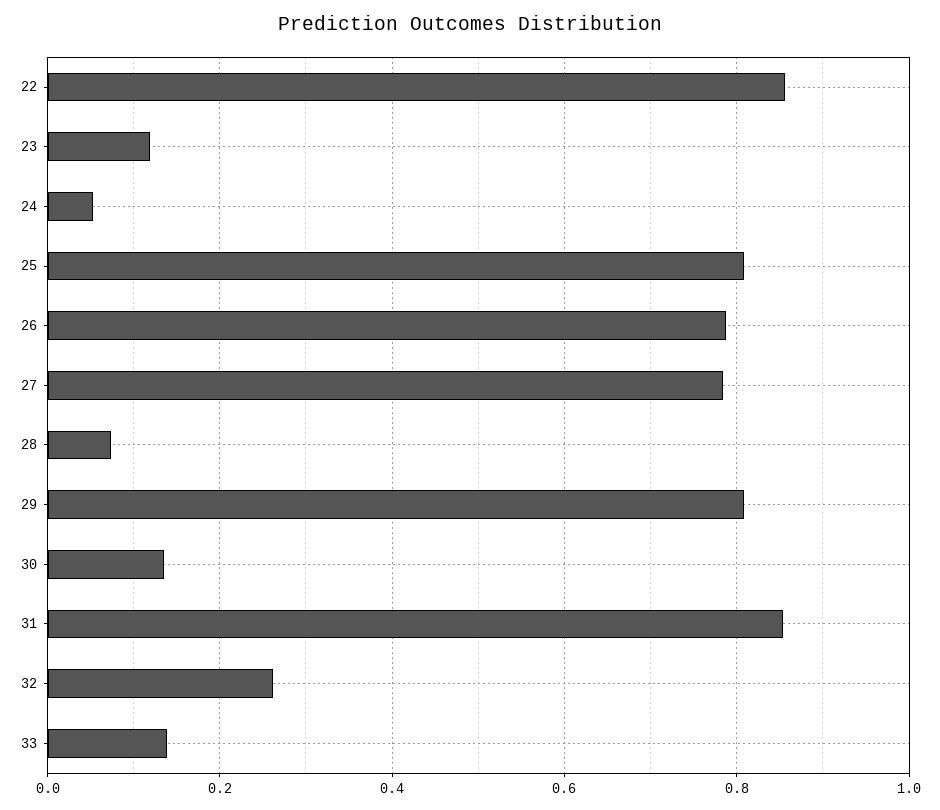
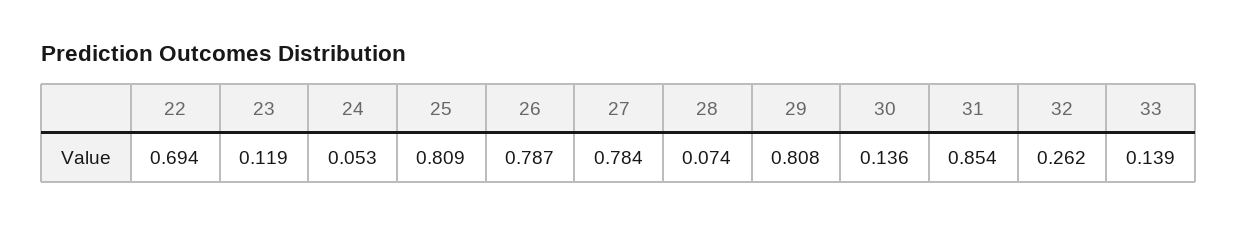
  {
-   "22": 0.86,
+   "22": 0.694,
    "23": 0.119,
    "24": 0.053,
    "25": 0.809,
    "26": 0.787,
    "27": 0.784,
    "28": 0.074,
    "29": 0.808,
    "30": 0.136,
    "31": 0.854,
    "32": 0.262,
    "33": 0.139
  }

